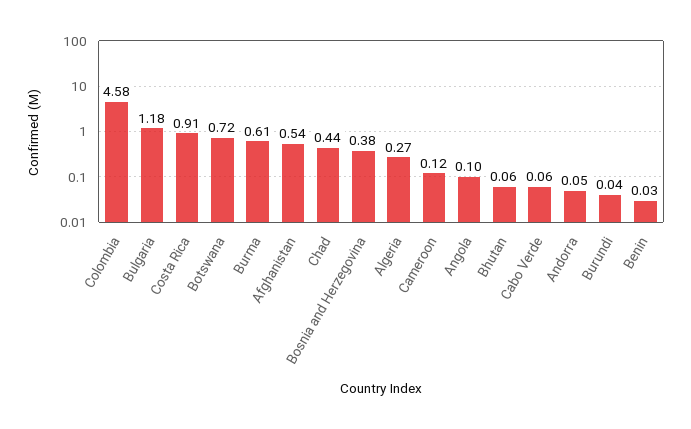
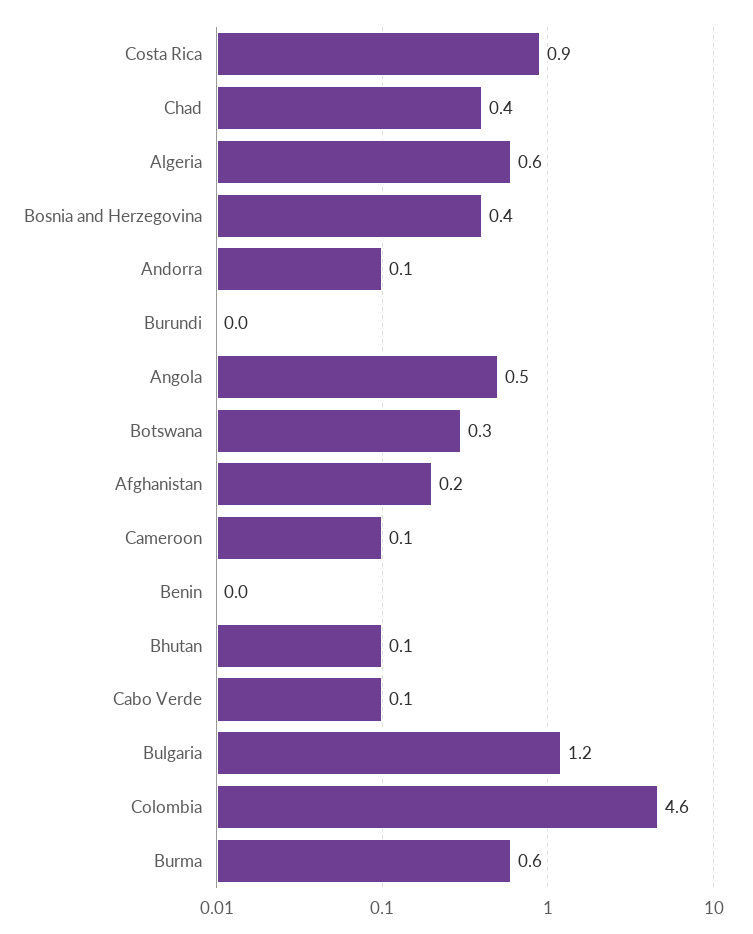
  {
    "Colombia": 4.58,
    "Bulgaria": 1.18,
    "Costa Rica": 0.91,
-   "Botswana": 0.72,
+   "Botswana": 0.3,
    "Burma": 0.61,
-   "Afghanistan": 0.54,
+   "Afghanistan": 0.2,
    "Chad": 0.44,
    "Bosnia and Herzegovina": 0.38,
-   "Algeria": 0.27,
+   "Algeria": 0.6,
    "Cameroon": 0.12,
-   "Angola": 0.1,
+   "Angola": 0.5,
    "Bhutan": 0.06,
    "Cabo Verde": 0.06,
    "Andorra": 0.05,
    "Burundi": 0.04,
    "Benin": 0.03
  }

